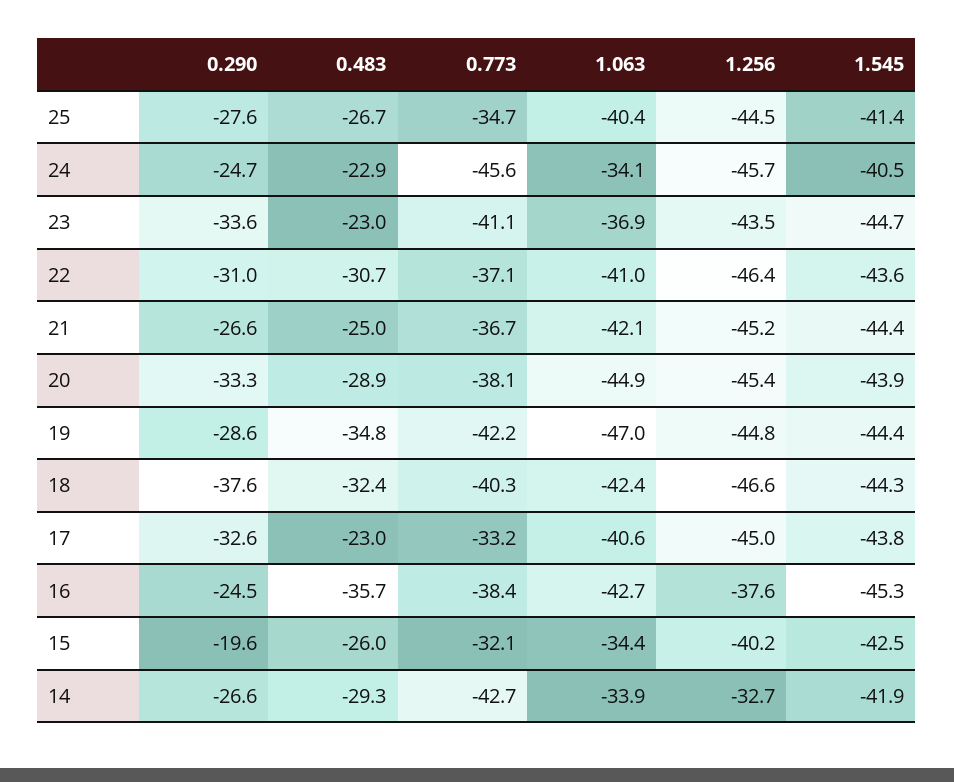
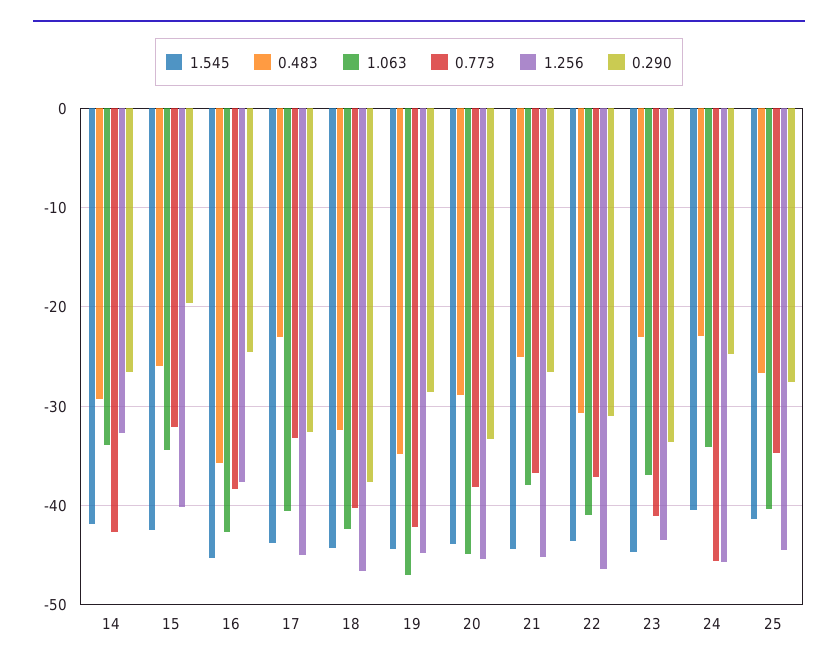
  {
    "0.290": {
      "25": -27.6,
      "24": -24.7,
      "23": -33.6,
      "22": -31,
      "21": -26.6,
      "20": -33.3,
      "19": -28.6,
      "18": -37.6,
      "17": -32.6,
      "16": -24.5,
      "15": -19.6,
      "14": -26.6
    },
    "0.483": {
      "25": -26.7,
      "24": -22.9,
      "23": -23,
      "22": -30.7,
      "21": -25,
      "20": -28.9,
      "19": -34.8,
      "18": -32.4,
      "17": -23,
      "16": -35.7,
      "15": -26,
      "14": -29.3
    },
    "0.773": {
      "25": -34.7,
      "24": -45.6,
      "23": -41.1,
      "22": -37.1,
      "21": -36.7,
      "20": -38.1,
      "19": -42.2,
      "18": -40.3,
      "17": -33.2,
      "16": -38.4,
      "15": -32.1,
      "14": -42.7
    },
    "1.063": {
      "25": -40.4,
      "24": -34.1,
      "23": -36.9,
      "22": -41,
-     "21": -42.1,
+     "21": -38,
      "20": -44.9,
      "19": -47,
      "18": -42.4,
      "17": -40.6,
      "16": -42.7,
      "15": -34.4,
      "14": -33.9
    },
    "1.256": {
      "25": -44.5,
      "24": -45.7,
      "23": -43.5,
      "22": -46.4,
      "21": -45.2,
      "20": -45.4,
      "19": -44.8,
      "18": -46.6,
      "17": -45,
      "16": -37.6,
      "15": -40.2,
      "14": -32.7
    },
    "1.545": {
      "25": -41.4,
      "24": -40.5,
      "23": -44.7,
      "22": -43.6,
      "21": -44.4,
      "20": -43.9,
      "19": -44.4,
      "18": -44.3,
      "17": -43.8,
      "16": -45.3,
      "15": -42.5,
      "14": -41.9
    }
  }

